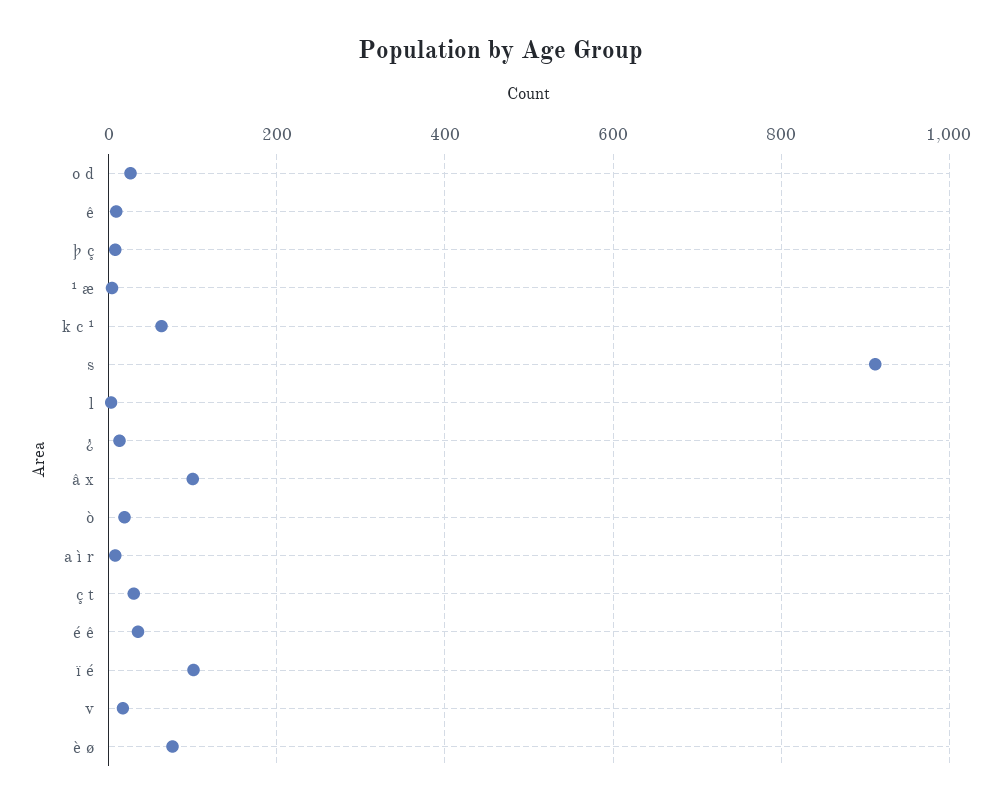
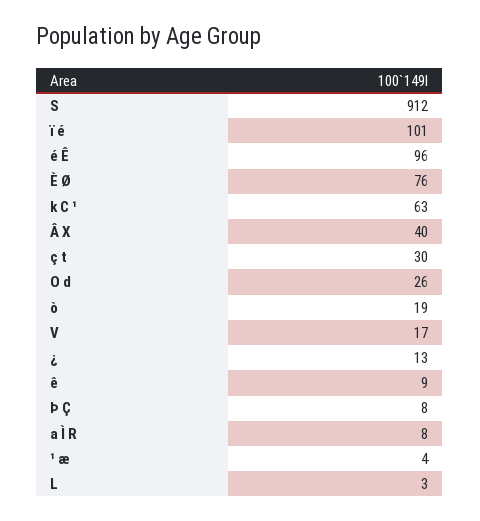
  {
    "o d": 26,
    "ê": 9,
    "þ ç": 8,
    "¹ æ": 4,
    "k c ¹": 63,
    "s": 912,
    "l": 3,
    "¿": 13,
-   "â x": 100,
+   "â x": 40,
    "ò": 19,
    "a ì r": 8,
    "ç t": 30,
-   "é ê": 40,
+   "é ê": 96,
    "ï é": 101,
    "v": 17,
    "è ø": 76
  }

